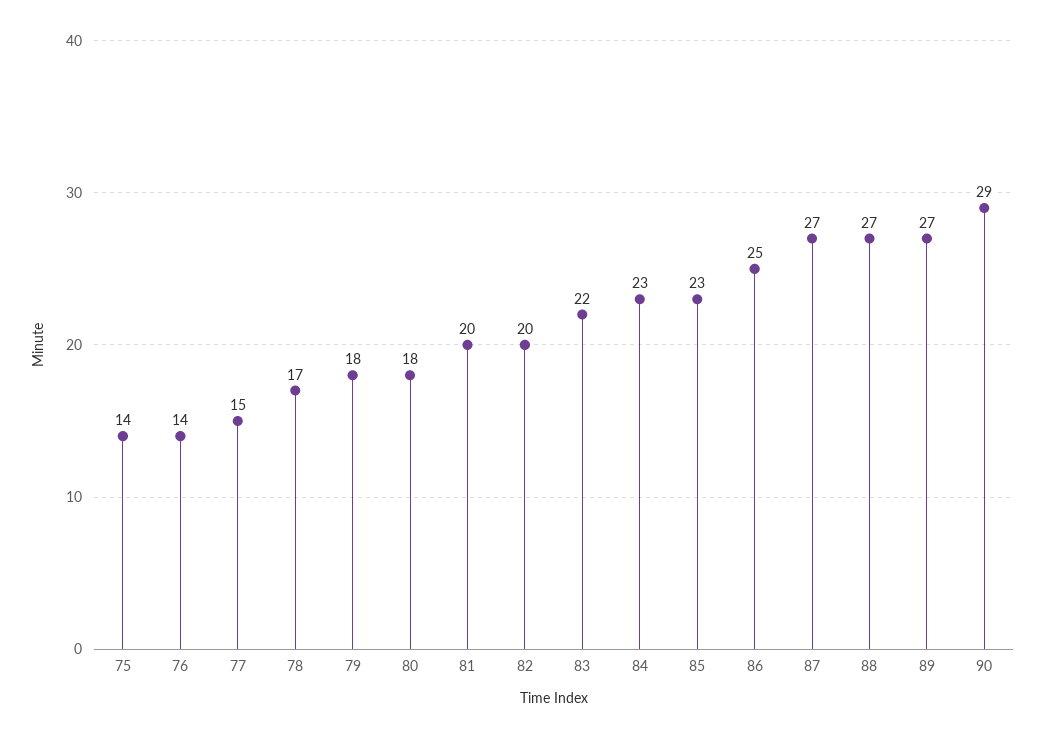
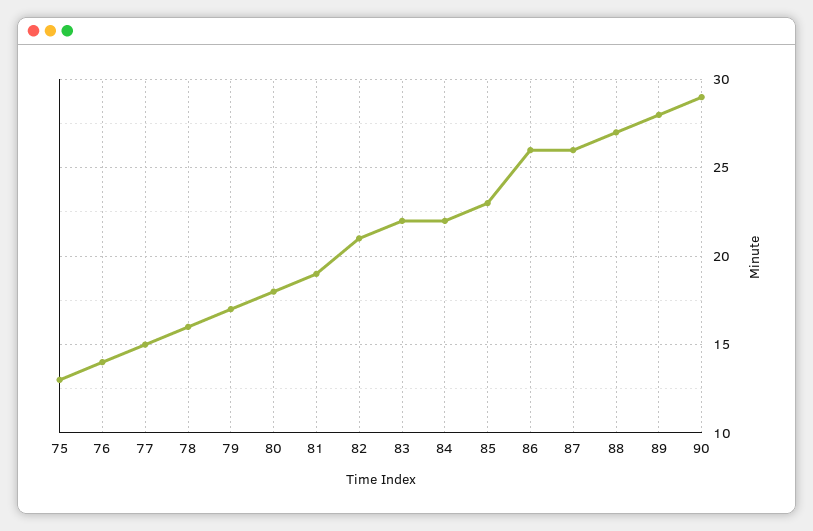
  {
-   "75": 14,
+   "75": 13,
    "76": 14,
    "77": 15,
-   "78": 17,
+   "78": 16,
-   "79": 18,
+   "79": 17,
    "80": 18,
-   "81": 20,
+   "81": 19,
-   "82": 20,
+   "82": 21,
    "83": 22,
-   "84": 23,
+   "84": 22,
    "85": 23,
-   "86": 25,
+   "86": 26,
-   "87": 27,
+   "87": 26,
    "88": 27,
-   "89": 27,
+   "89": 28,
    "90": 29
  }

